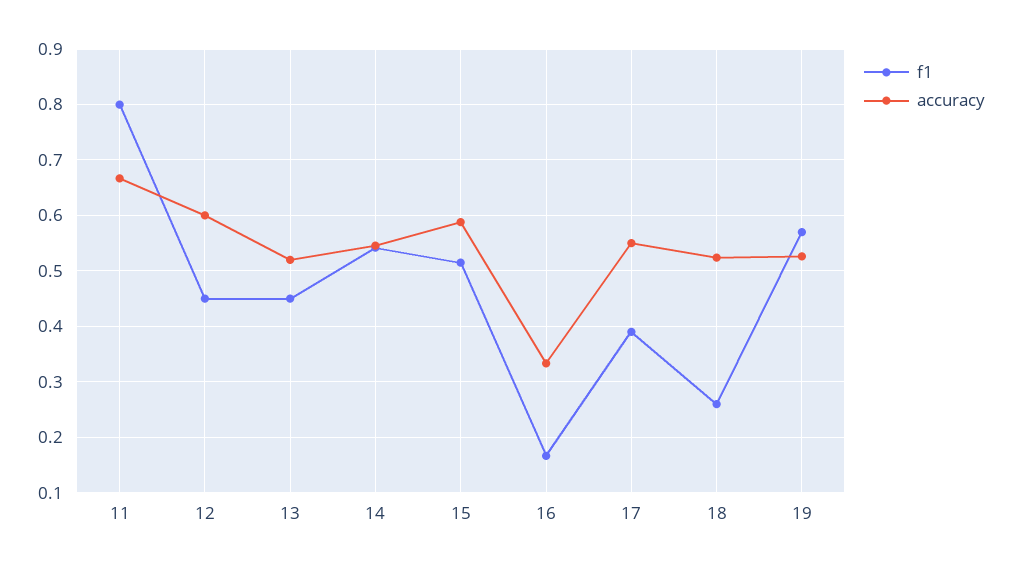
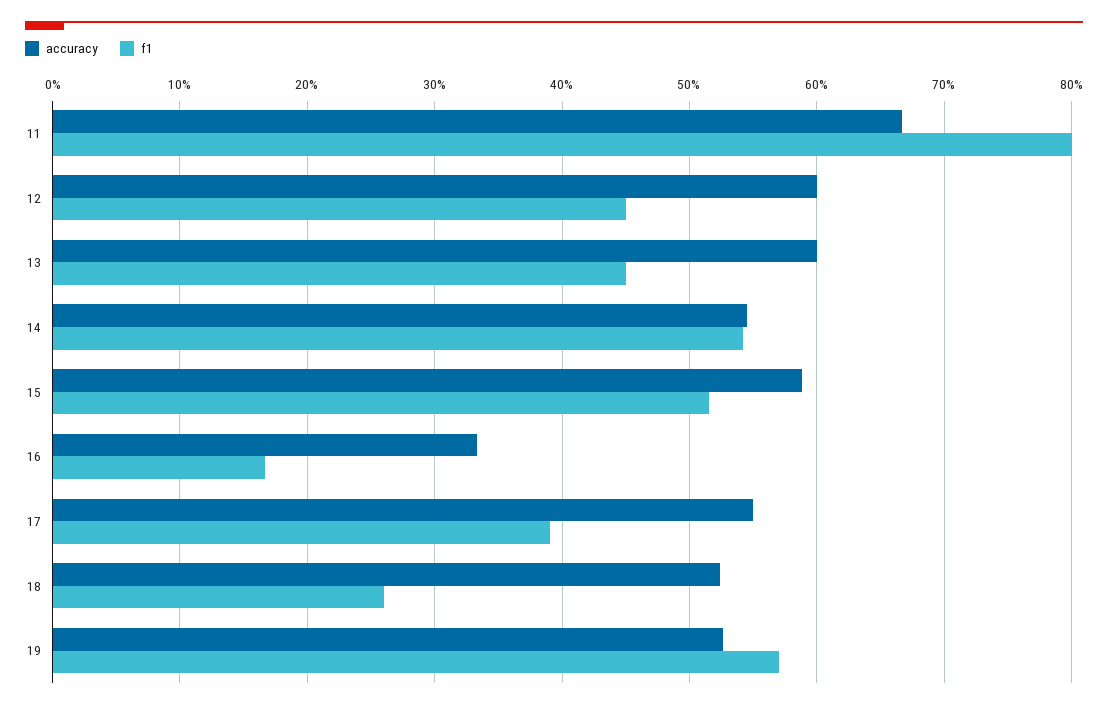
  {
    "f1": {
      "11": 0.8,
      "12": 0.45,
      "13": 0.45,
      "14": 0.54,
      "15": 0.52,
      "16": 0.17,
      "17": 0.39,
      "18": 0.26,
      "19": 0.57
    },
    "accuracy": {
      "11": 0.67,
      "12": 0.6,
-     "13": 0.52,
+     "13": 0.6,
      "14": 0.55,
      "15": 0.59,
      "16": 0.33,
      "17": 0.55,
      "18": 0.52,
      "19": 0.53
    }
  }

